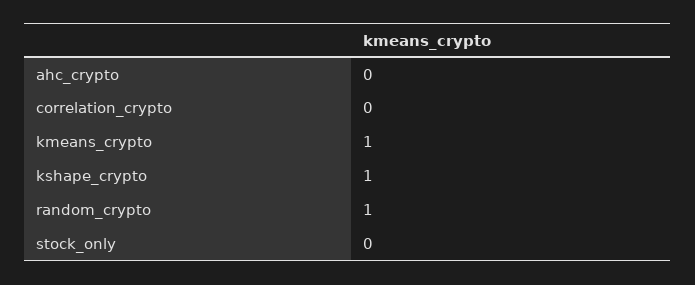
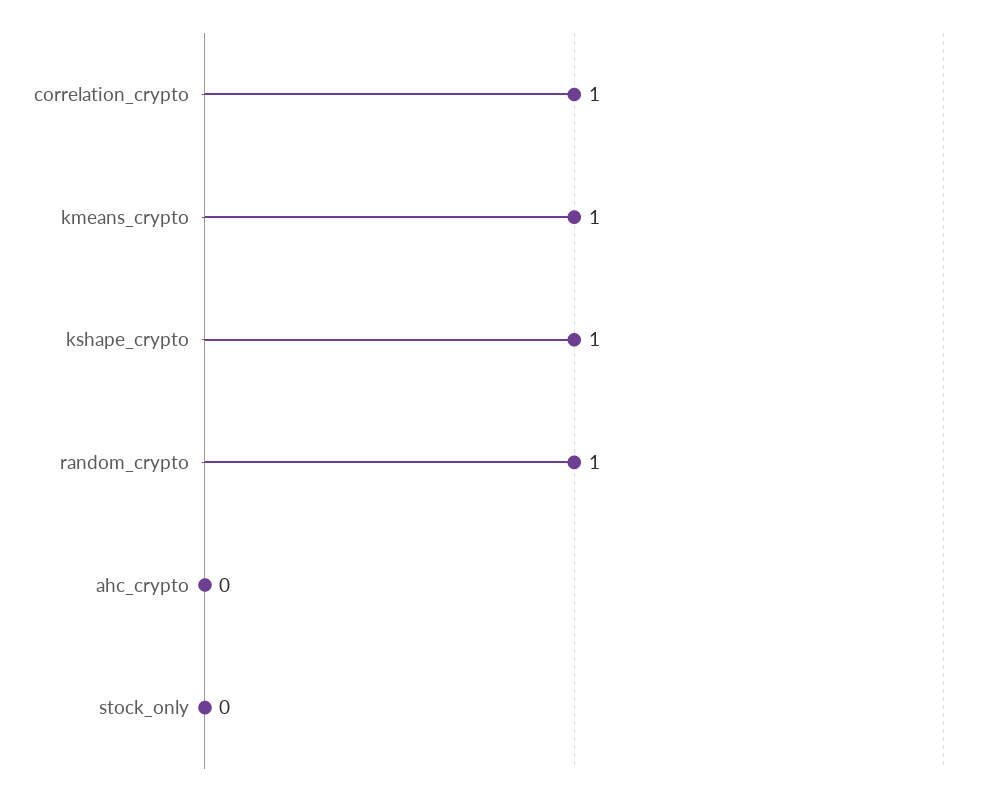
  {
    "ahc_crypto": 0,
-   "correlation_crypto": 0,
+   "correlation_crypto": 1,
    "kmeans_crypto": 1,
    "kshape_crypto": 1,
    "random_crypto": 1,
    "stock_only": 0
  }

